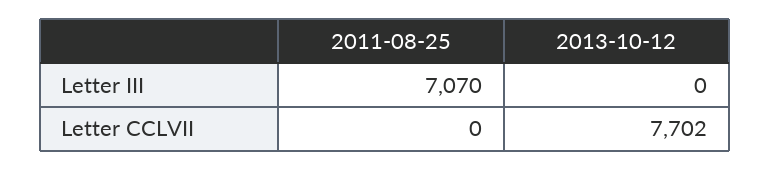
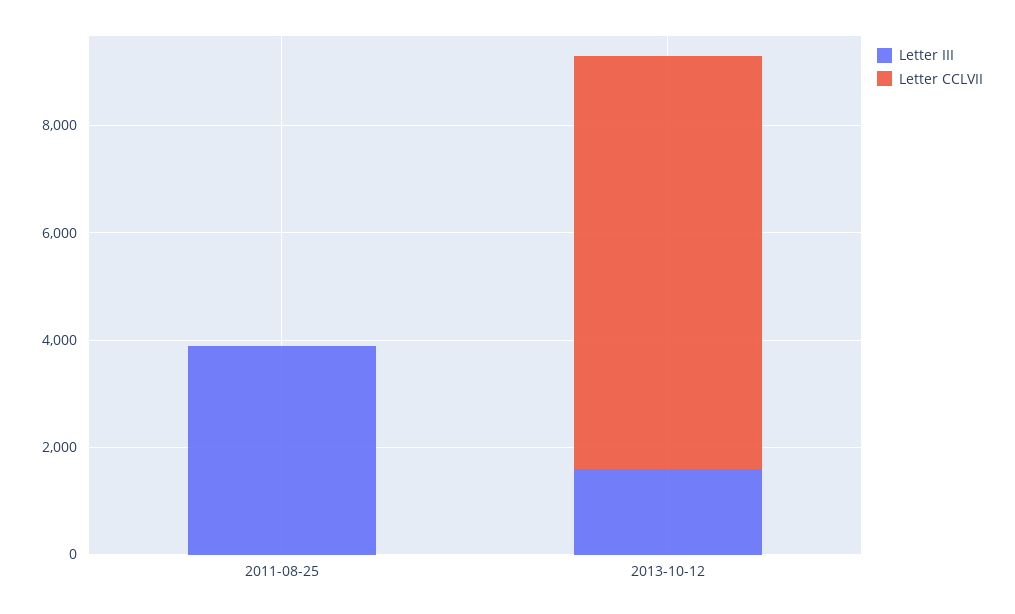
  {
    "Letter III": {
-     "2011-08-25": 7070,
+     "2011-08-25": 4000,
-     "2013-10-12": 0
+     "2013-10-12": 1500
    },
    "Letter CCLVII": {
      "2011-08-25": 0,
      "2013-10-12": 7702
    }
  }

